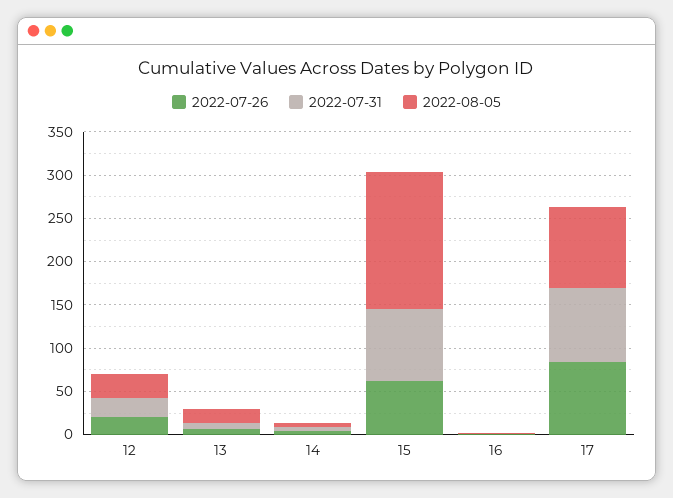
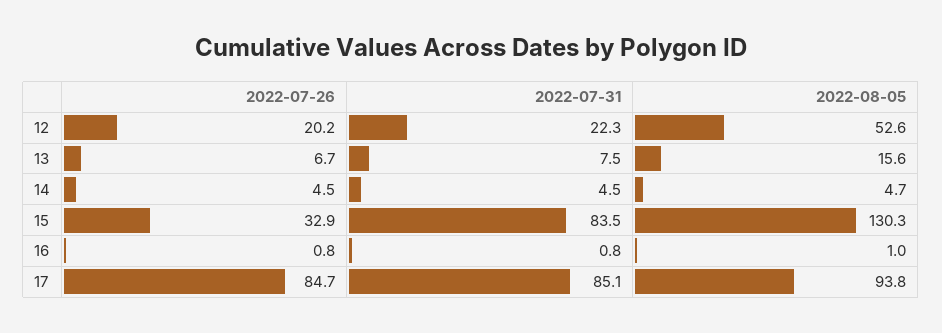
  {
    "2022-07-26": {
      "12": 20.2,
      "13": 6.7,
      "14": 4.5,
-     "15": 60,
+     "15": 32.9,
      "16": 0.8,
      "17": 84.7
    },
    "2022-07-31": {
      "12": 22.3,
      "13": 7.5,
      "14": 4.5,
      "15": 83.5,
      "16": 0.8,
      "17": 85.1
    },
    "2022-08-05": {
-     "12": 30,
+     "12": 52.6,
      "13": 15.6,
      "14": 4.7,
-     "15": 160,
+     "15": 130.3,
      "16": 1,
      "17": 93.8
    }
  }

